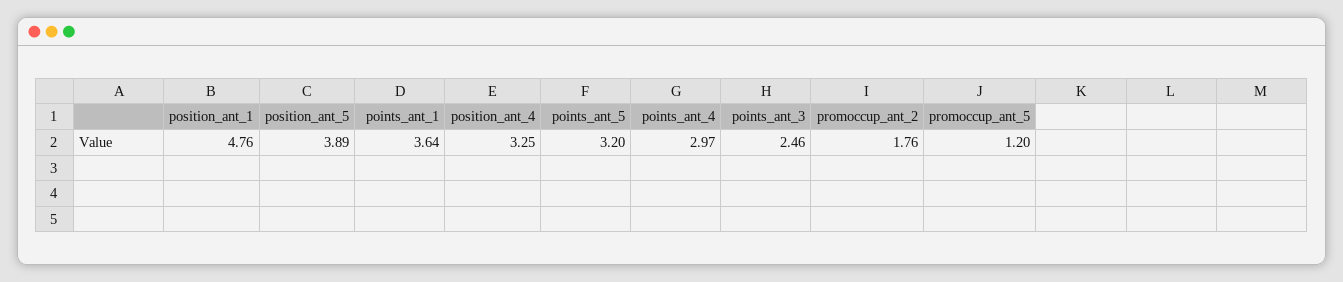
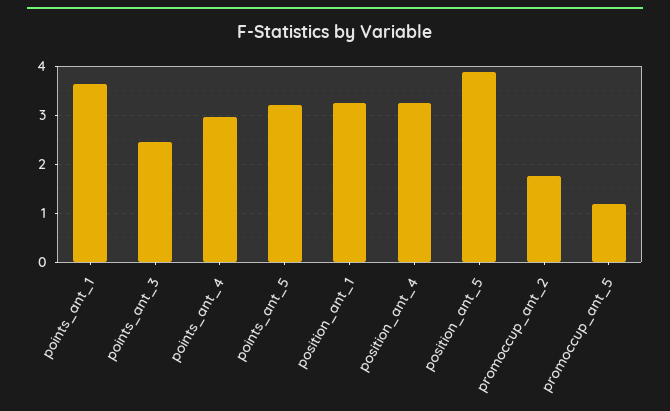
  {
-   "position_ant_1": 4.76,
+   "position_ant_1": 3.2,
    "position_ant_5": 3.89,
    "points_ant_1": 3.64,
    "position_ant_4": 3.25,
    "points_ant_5": 3.2,
    "points_ant_4": 2.97,
    "points_ant_3": 2.46,
    "promoccup_ant_2": 1.76,
    "promoccup_ant_5": 1.2
  }

